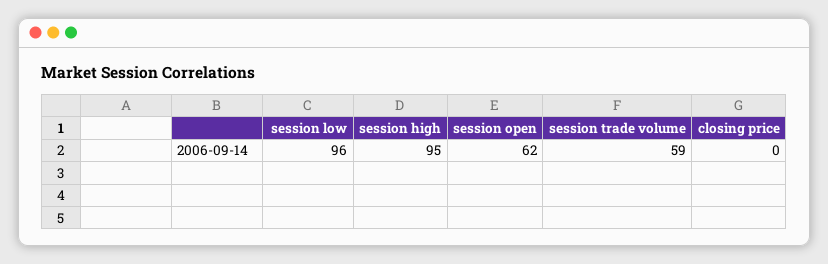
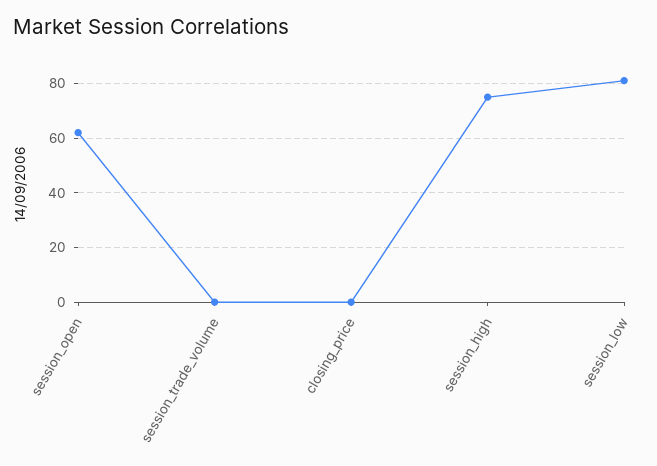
  {
-   "session low": 96,
+   "session low": 80,
-   "session high": 95,
+   "session high": 75,
    "session open": 62,
-   "session trade volume": 59,
+   "session trade volume": 0,
    "closing price": 0
  }

